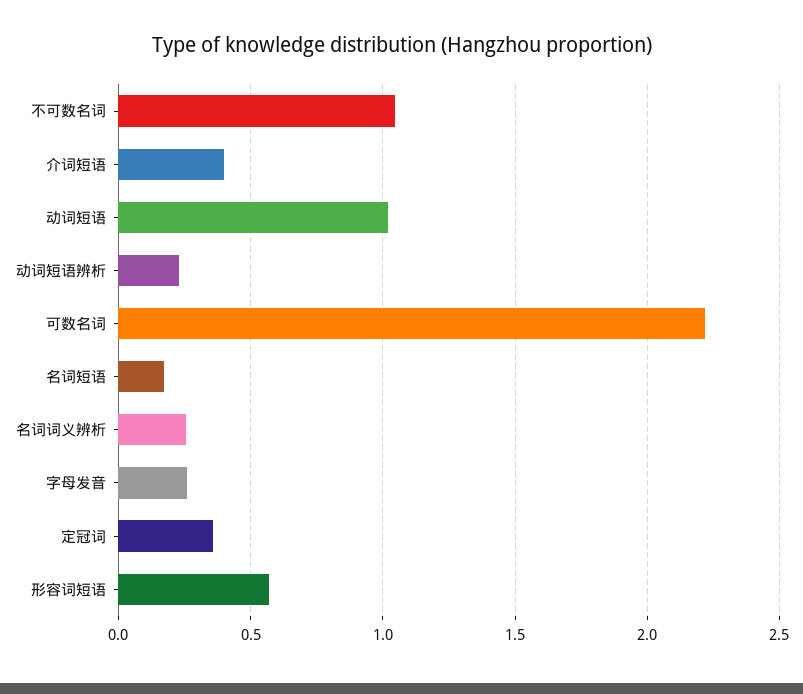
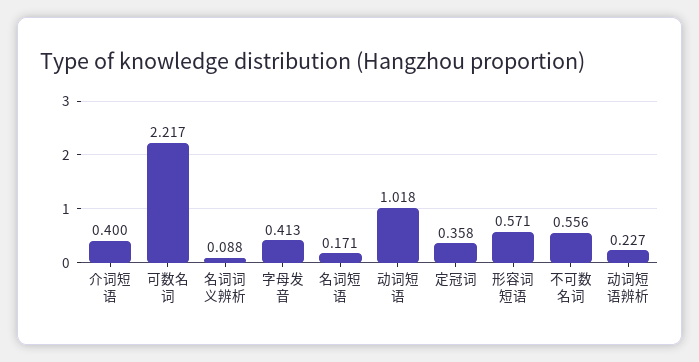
  {
-   "不可数名词": 1.05,
+   "不可数名词": 0.556,
    "介词短语": 0.4,
    "动词短语": 1.018,
    "动词短语辨析": 0.227,
    "可数名词": 2.217,
    "名词短语": 0.171,
-   "名词词义辨析": 0.25,
+   "名词词义辨析": 0.088,
-   "字母发音": 0.25,
+   "字母发音": 0.413,
    "定冠词": 0.358,
    "形容词短语": 0.571
  }

